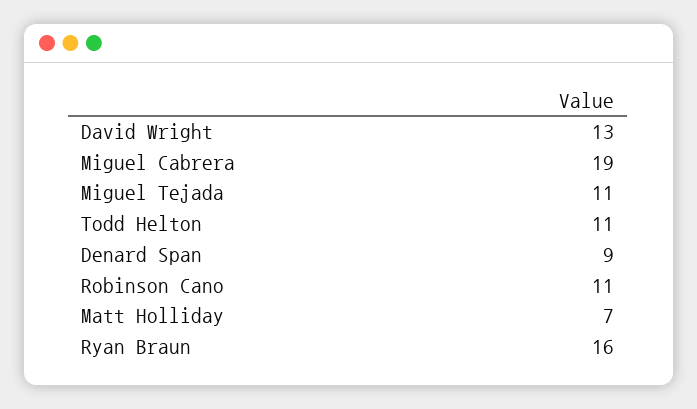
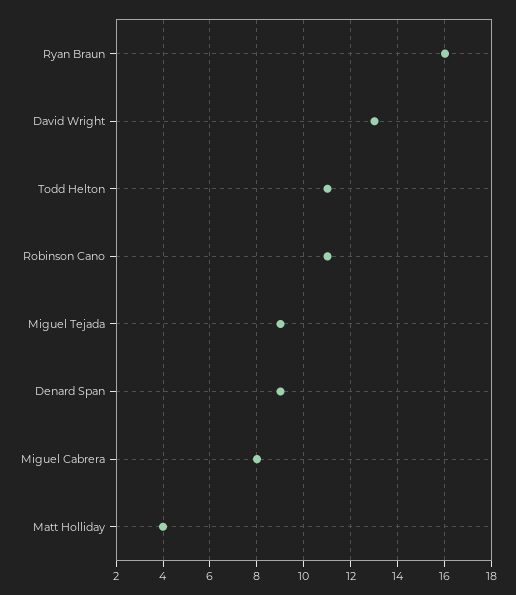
  {
    "David Wright": 13,
-   "Miguel Cabrera": 19,
+   "Miguel Cabrera": 8,
-   "Miguel Tejada": 11,
+   "Miguel Tejada": 9,
    "Todd Helton": 11,
    "Denard Span": 9,
    "Robinson Cano": 11,
-   "Matt Holliday": 7,
+   "Matt Holliday": 4,
    "Ryan Braun": 16
  }

